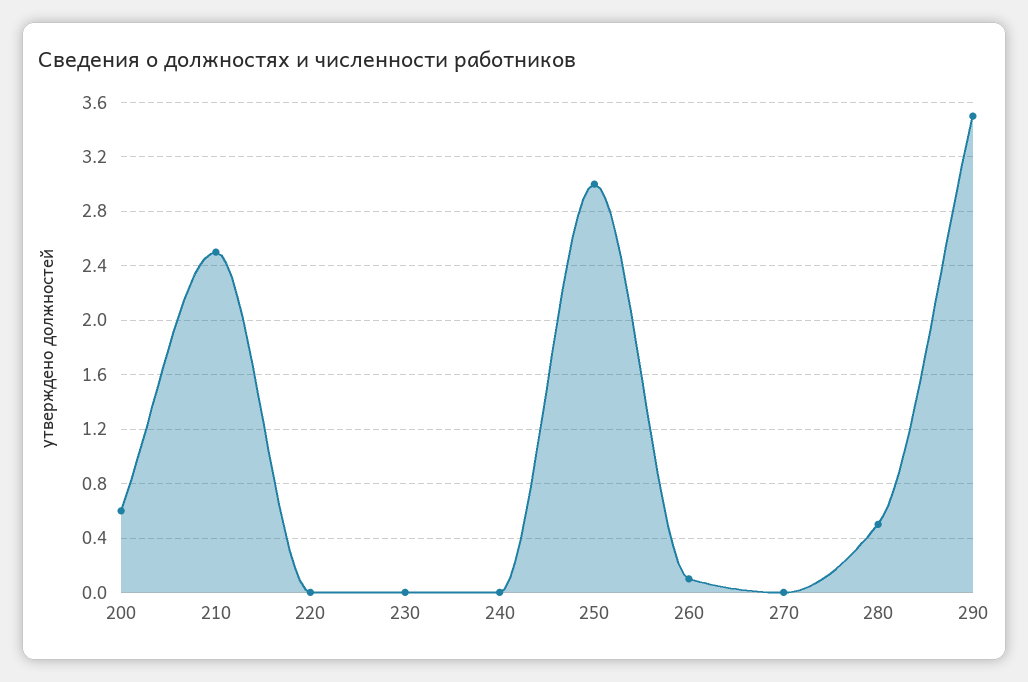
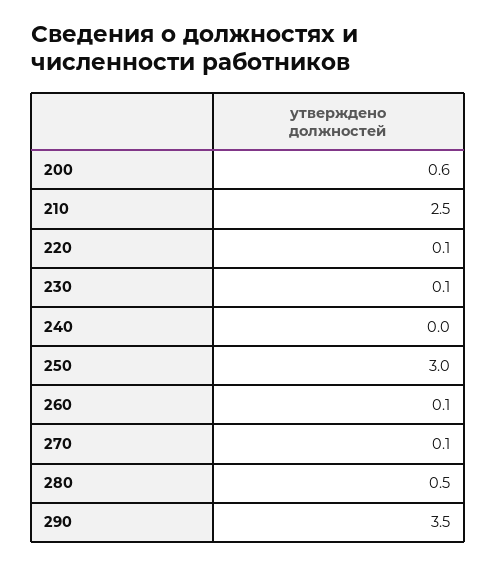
  {
    "200": 0.6,
    "210": 2.5,
-   "220": 0,
+   "220": 0.1,
-   "230": 0,
+   "230": 0.1,
    "240": 0,
    "250": 3,
    "260": 0.1,
-   "270": 0,
+   "270": 0.1,
    "280": 0.5,
    "290": 3.5
  }

